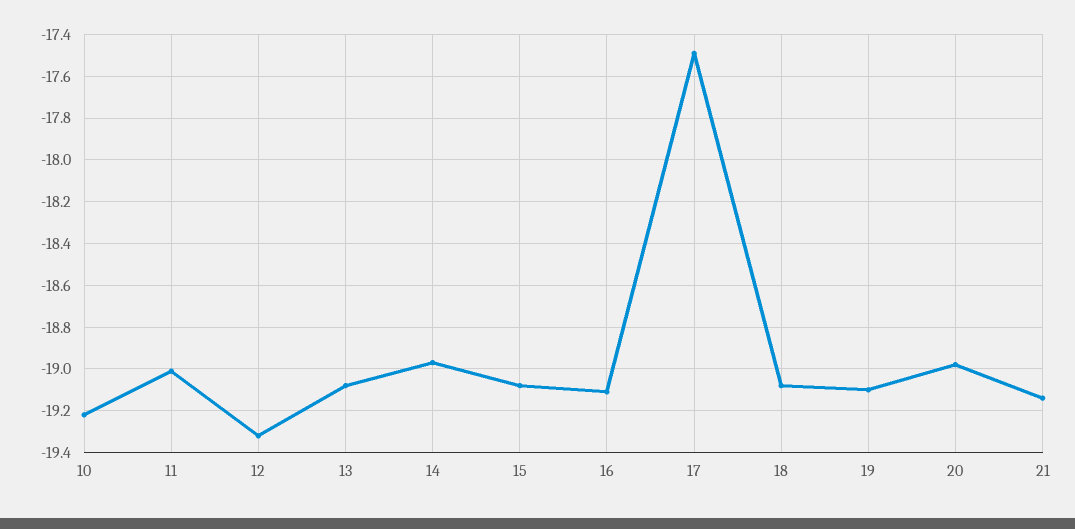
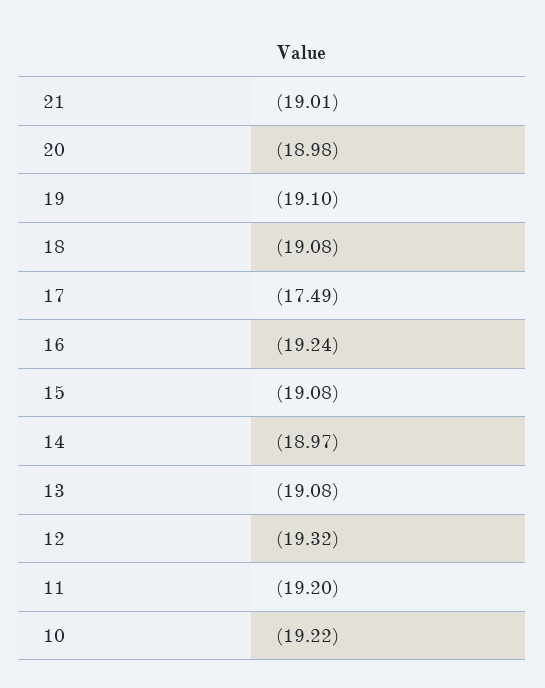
  {
    "10": -19.22,
-   "11": -19,
+   "11": -19.2,
    "12": -19.32,
    "13": -19.08,
    "14": -18.97,
    "15": -19.08,
-   "16": -19.1,
+   "16": -19.24,
    "17": -17.49,
    "18": -19.08,
    "19": -19.1,
    "20": -18.98,
-   "21": -19.15
+   "21": -19.01
  }

